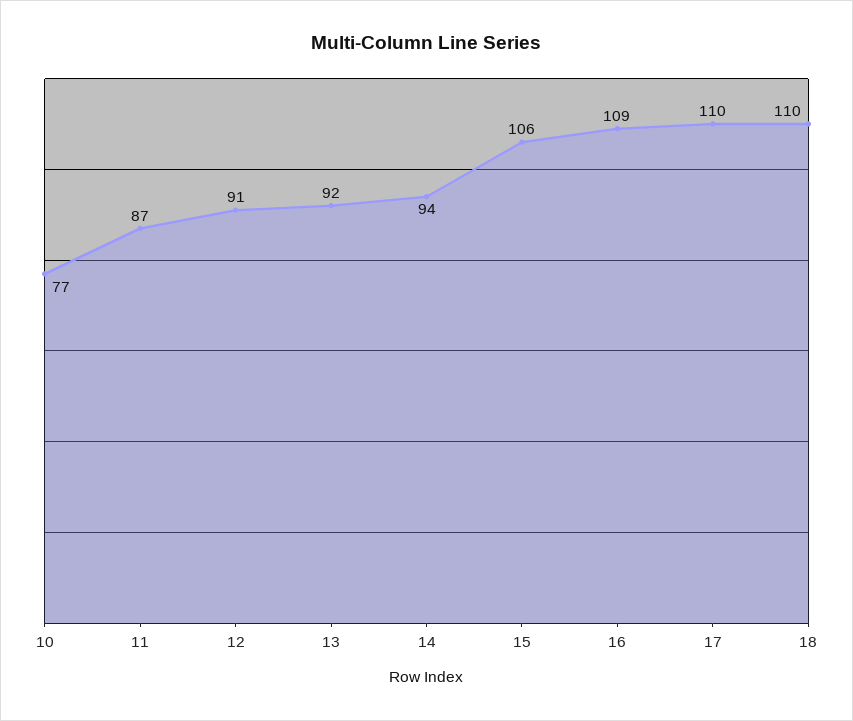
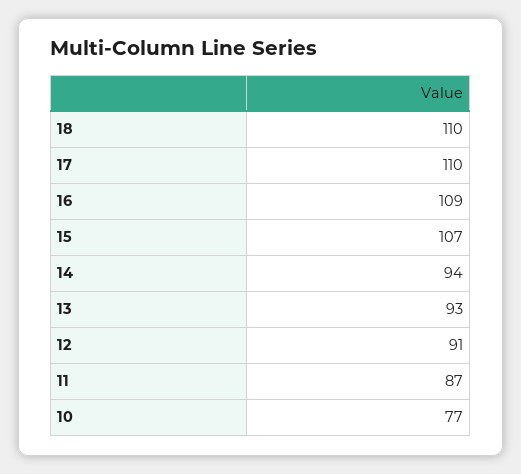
  {
    "10": 77,
    "11": 87,
    "12": 91,
-   "13": 92,
+   "13": 93,
    "14": 94,
-   "15": 106,
+   "15": 107,
    "16": 109,
    "17": 110,
    "18": 110
  }

